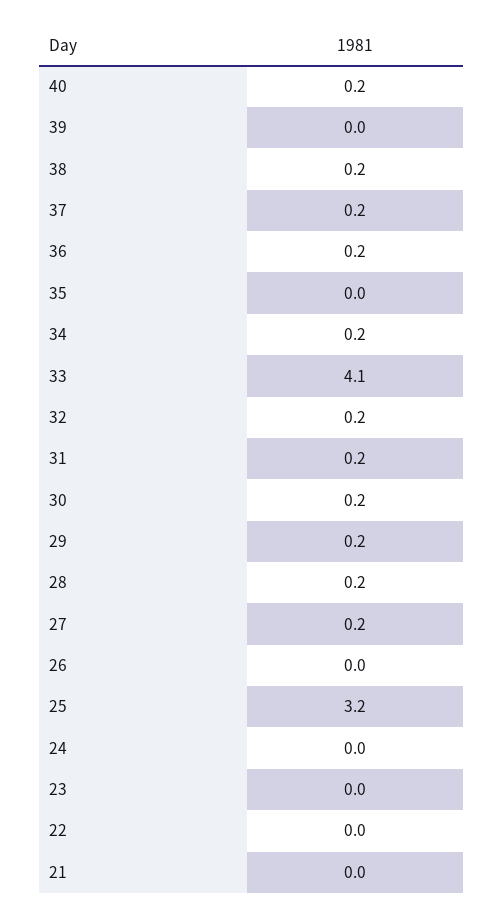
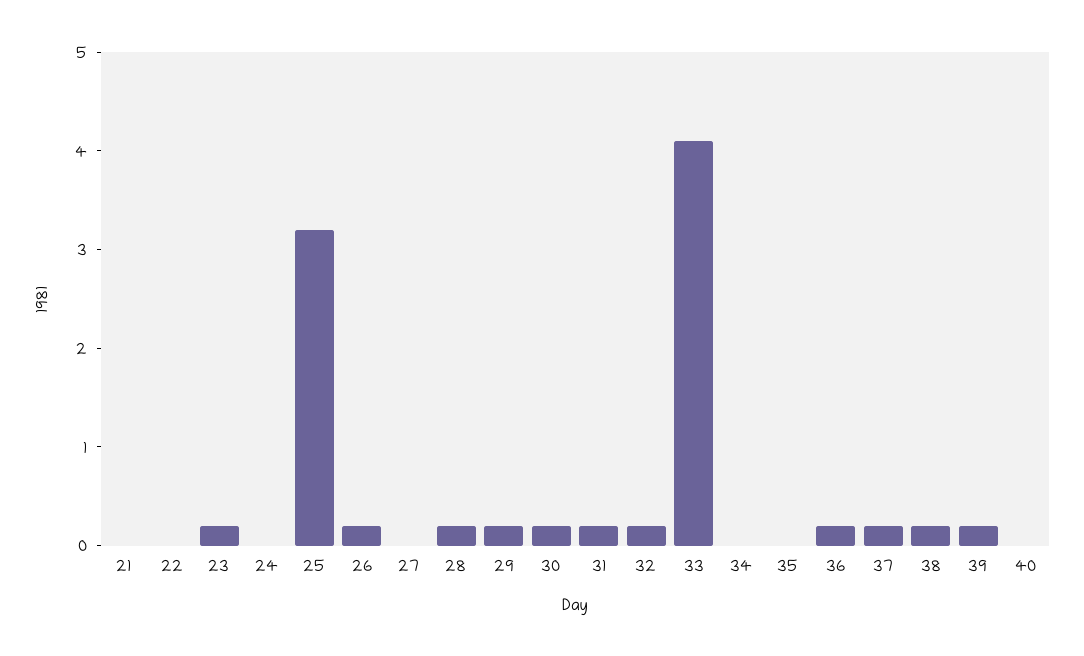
  {
-   "40": 0.2,
+   "40": 0,
-   "39": 0,
+   "39": 0.2,
    "38": 0.2,
    "37": 0.2,
    "36": 0.2,
    "35": 0,
-   "34": 0.2,
+   "34": 0,
    "33": 4.1,
    "32": 0.2,
    "31": 0.2,
    "30": 0.2,
    "29": 0.2,
    "28": 0.2,
-   "27": 0.2,
+   "27": 0,
-   "26": 0,
+   "26": 0.2,
    "25": 3.2,
    "24": 0,
-   "23": 0,
+   "23": 0.2,
    "22": 0,
    "21": 0
  }

